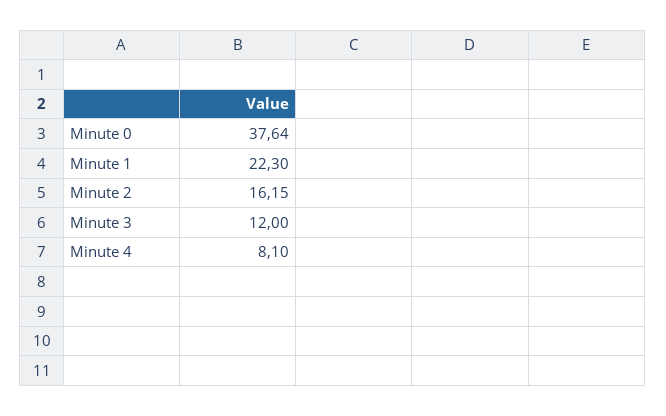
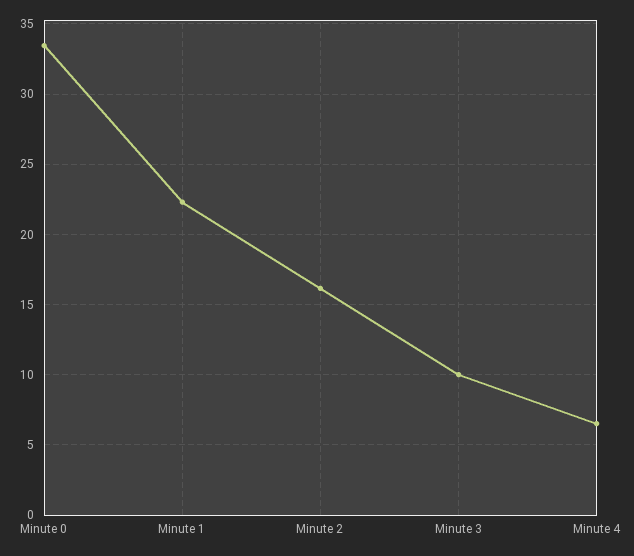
  {
-   "Minute 0": 37.64,
+   "Minute 0": 33.5,
    "Minute 1": 22.3,
    "Minute 2": 16.15,
-   "Minute 3": 12,
+   "Minute 3": 10,
-   "Minute 4": 8.1
+   "Minute 4": 6.5
  }

